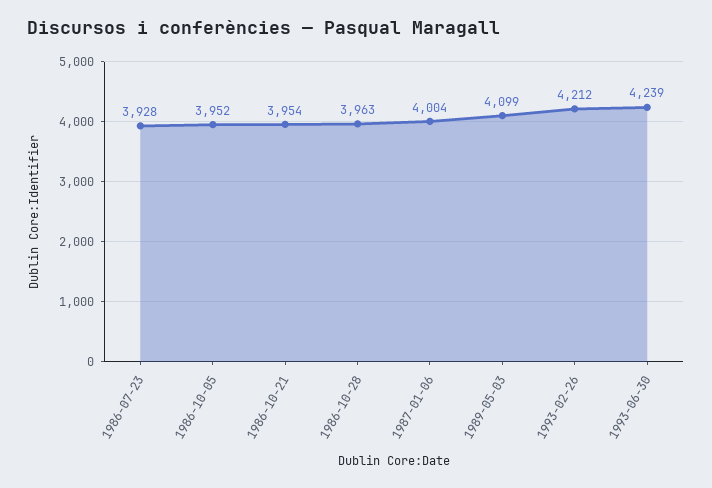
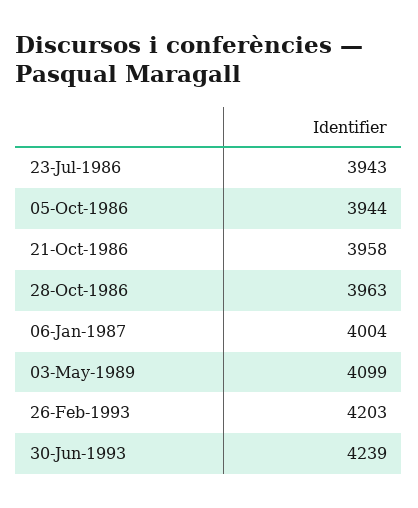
  {
-   "1986-07-23": 3928,
+   "1986-07-23": 3943,
-   "1986-10-05": 3952,
+   "1986-10-05": 3944,
-   "1986-10-21": 3954,
+   "1986-10-21": 3958,
    "1986-10-28": 3963,
    "1987-01-06": 4004,
    "1989-05-03": 4099,
-   "1993-02-26": 4212,
+   "1993-02-26": 4203,
    "1993-06-30": 4239
  }

